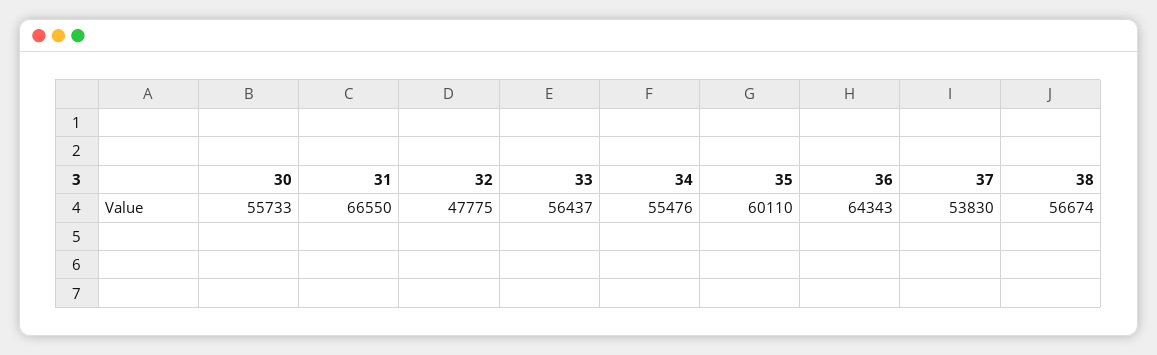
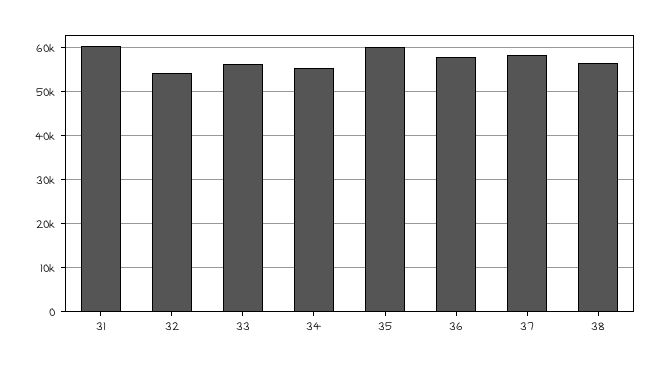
  {
-   "30": 55733,
-   "31": 66550,
+   "31": 60000,
-   "32": 47775,
+   "32": 54000,
    "33": 56437,
    "34": 55476,
    "35": 60110,
-   "36": 64343,
+   "36": 58000,
-   "37": 53830,
+   "37": 58000,
    "38": 56674
  }

